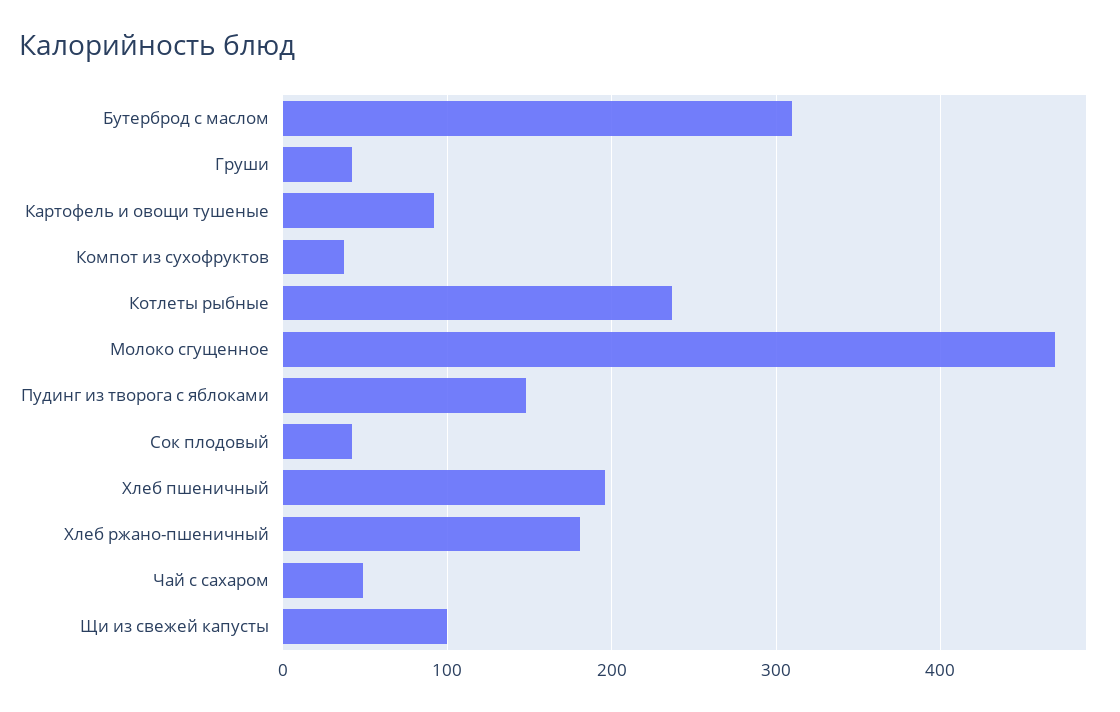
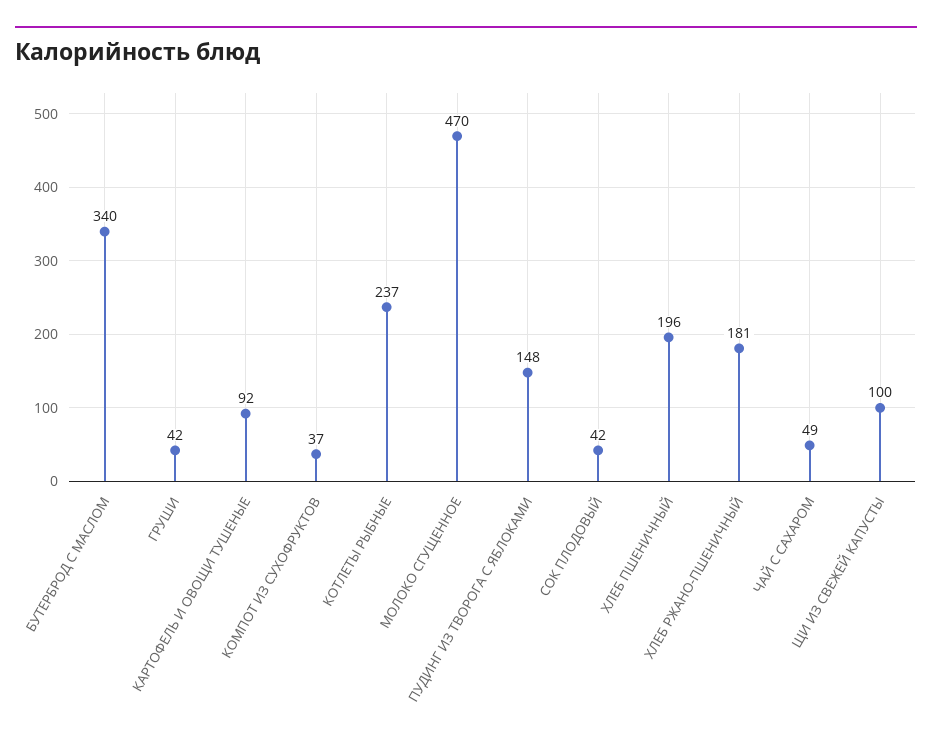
  {
-   "Бутерброд с маслом": 310,
+   "Бутерброд с маслом": 340,
    "Груши": 42,
    "Картофель и овощи тушеные": 92,
    "Компот из сухофруктов": 37,
    "Котлеты рыбные": 237,
    "Молоко сгущенное": 470,
    "Пудинг из творога с яблоками": 148,
    "Сок плодовый": 42,
    "Хлеб пшеничный": 196,
    "Хлеб ржано-пшеничный": 181,
    "Чай с сахаром": 49,
    "Щи из свежей капусты": 100
  }

